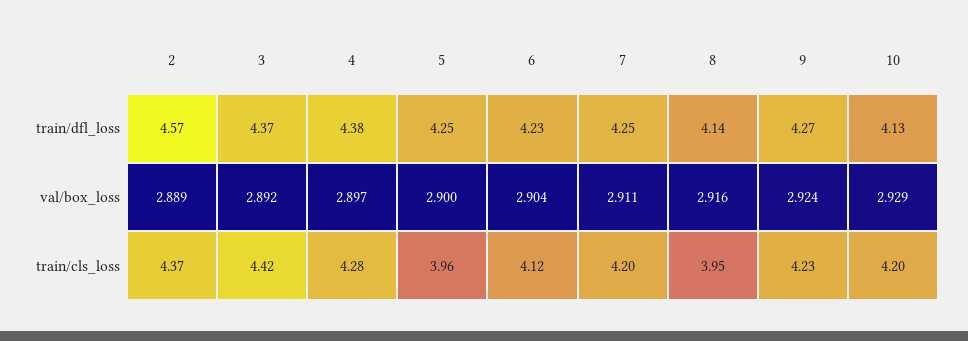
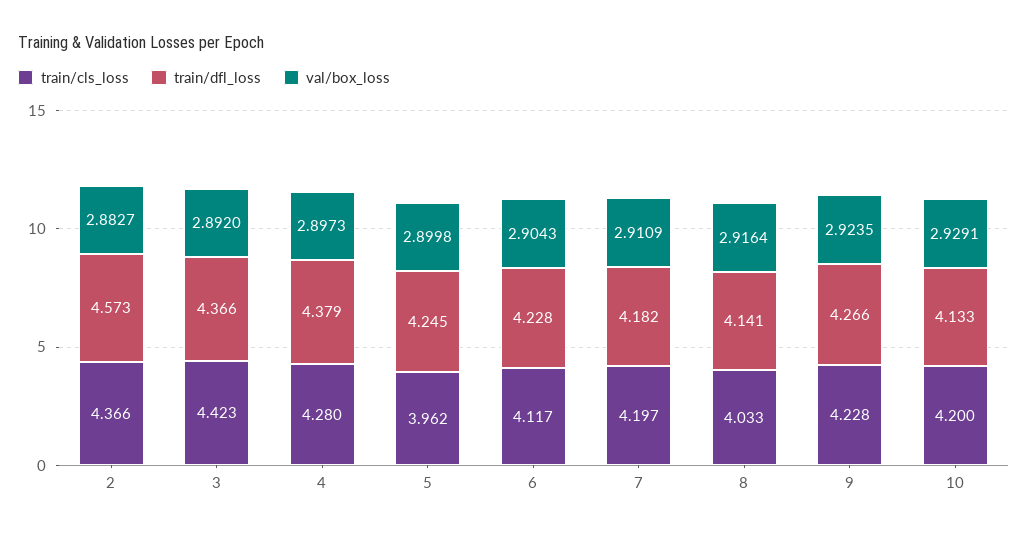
  {
    "train/dfl_loss": {
      "2": 4.573,
      "3": 4.366,
      "4": 4.379,
      "5": 4.245,
      "6": 4.228,
-     "7": 4.25,
+     "7": 4.182,
      "8": 4.141,
      "9": 4.266,
      "10": 4.133
    },
    "val/box_loss": {
-     "2": 2.889,
+     "2": 2.8827,
      "3": 2.892,
      "4": 2.8973,
      "5": 2.8998,
      "6": 2.9043,
      "7": 2.9109,
      "8": 2.9164,
      "9": 2.9235,
      "10": 2.9291
    },
    "train/cls_loss": {
      "2": 4.366,
      "3": 4.423,
      "4": 4.28,
      "5": 3.962,
      "6": 4.117,
      "7": 4.197,
-     "8": 3.95,
+     "8": 4.033,
      "9": 4.228,
      "10": 4.2
    }
  }

